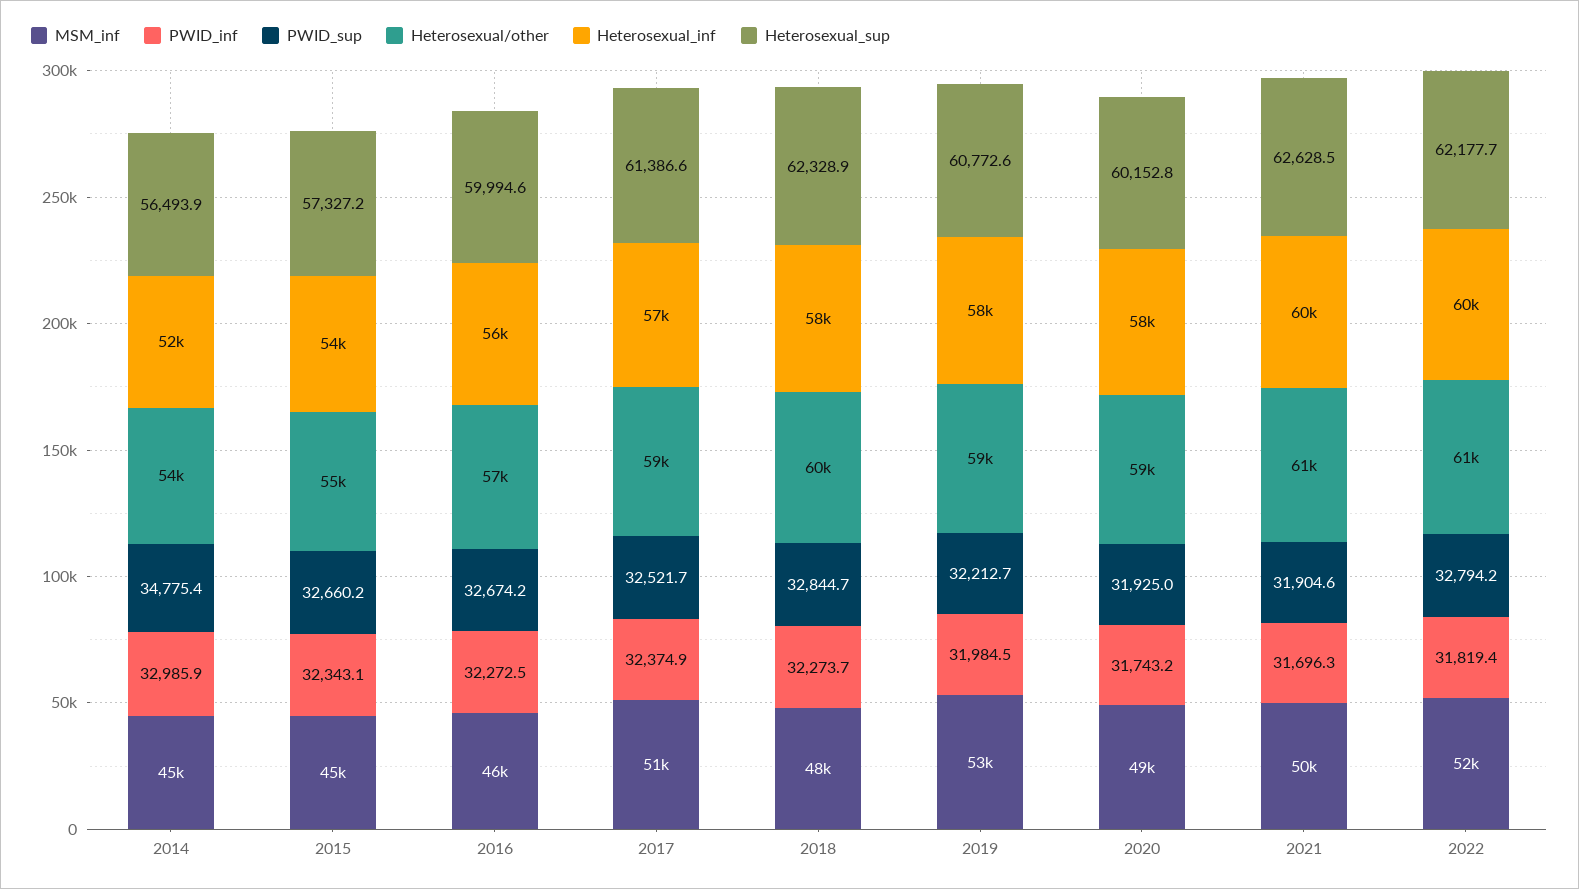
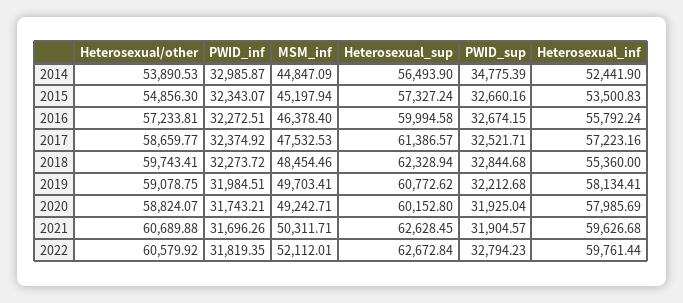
  {
    "MSM_inf": {
      "2014": 44847.09,
      "2015": 45197.94,
      "2016": 46378.4,
-     "2017": 51000,
+     "2017": 47532.53,
      "2018": 48454.46,
-     "2019": 53000,
+     "2019": 49703.41,
      "2020": 49242.71,
      "2021": 50311.71,
      "2022": 52112.01
    },
    "PWID_inf": {
      "2014": 32985.87,
      "2015": 32343.07,
      "2016": 32272.51,
      "2017": 32374.92,
      "2018": 32273.72,
      "2019": 31984.51,
      "2020": 31743.21,
      "2021": 31696.26,
      "2022": 31819.35
    },
    "PWID_sup": {
      "2014": 34775.39,
      "2015": 32660.16,
      "2016": 32674.15,
      "2017": 32521.71,
      "2018": 32844.68,
      "2019": 32212.68,
      "2020": 31925.04,
      "2021": 31904.57,
      "2022": 32794.23
    },
    "Heterosexual/other": {
      "2014": 53890.53,
      "2015": 54856.3,
      "2016": 57233.81,
      "2017": 58659.77,
      "2018": 59743.41,
      "2019": 59078.75,
      "2020": 58824.07,
      "2021": 60689.88,
      "2022": 60579.92
    },
    "Heterosexual_inf": {
      "2014": 52441.9,
      "2015": 53500.83,
      "2016": 55792.24,
      "2017": 57223.16,
-     "2018": 58000,
+     "2018": 55360,
      "2019": 58134.41,
      "2020": 57985.69,
      "2021": 59626.68,
      "2022": 59761.44
    },
    "Heterosexual_sup": {
      "2014": 56493.9,
      "2015": 57327.24,
      "2016": 59994.58,
      "2017": 61386.57,
      "2018": 62328.94,
      "2019": 60772.62,
      "2020": 60152.8,
      "2021": 62628.45,
-     "2022": 62177.7
+     "2022": 62672.84
    }
  }

